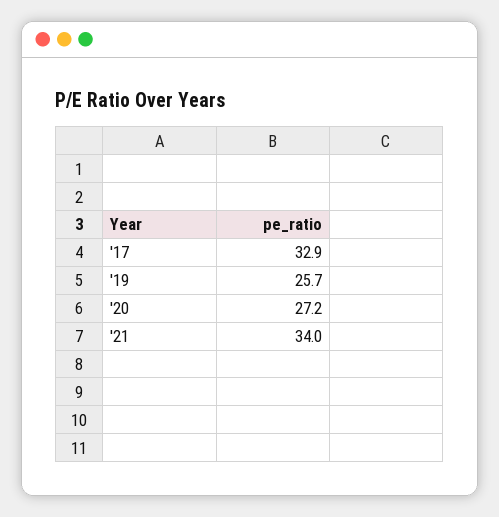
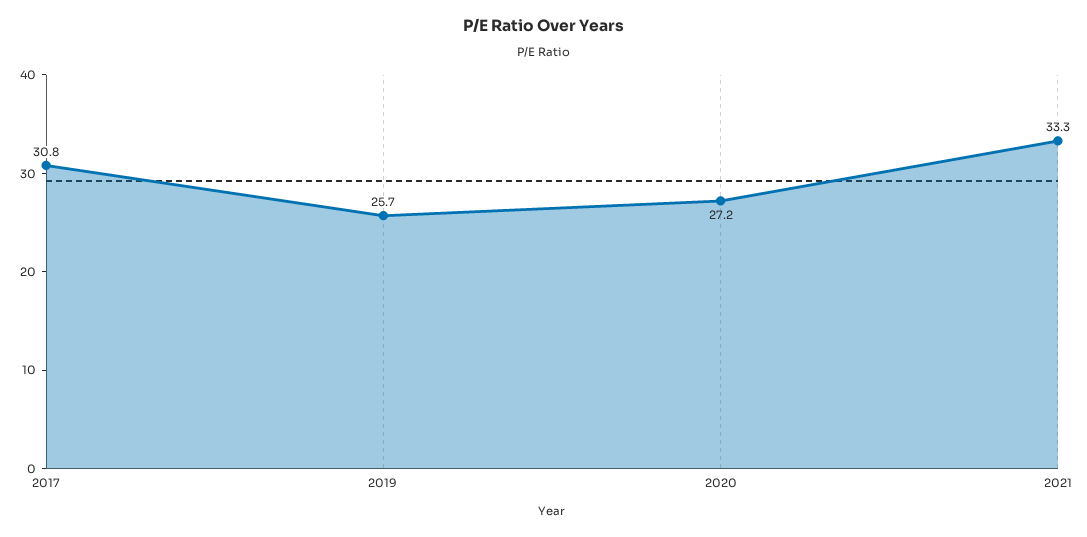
  {
-   "'17": 32.9,
+   "'17": 30.8,
    "'19": 25.7,
    "'20": 27.2,
-   "'21": 34
+   "'21": 33.3
  }

